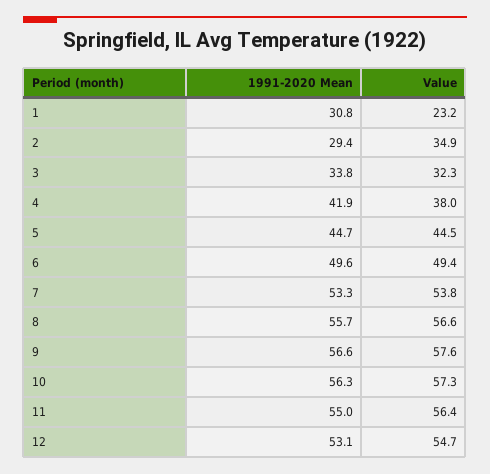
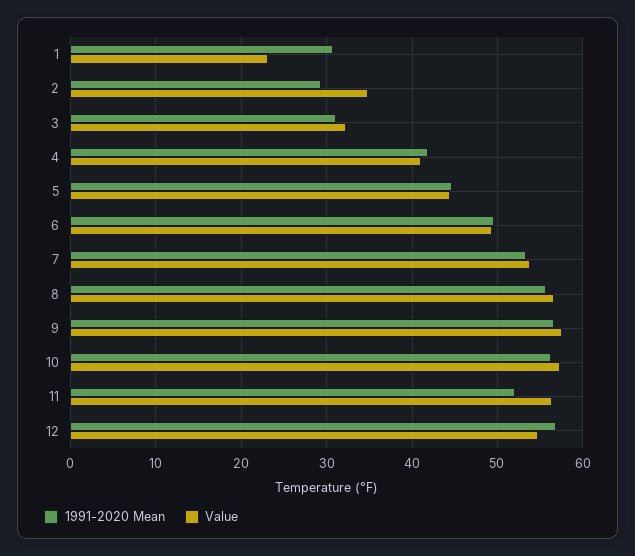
  {
    "1991-2020 Mean": {
      "1": 30.8,
      "2": 29.4,
-     "3": 33.8,
+     "3": 31,
      "4": 41.9,
      "5": 44.7,
      "6": 49.6,
      "7": 53.3,
      "8": 55.7,
      "9": 56.6,
      "10": 56.3,
-     "11": 55,
+     "11": 52,
-     "12": 53.1
+     "12": 57
    },
    "Value": {
      "1": 23.2,
      "2": 34.9,
      "3": 32.3,
-     "4": 38,
+     "4": 41,
      "5": 44.5,
      "6": 49.4,
      "7": 53.8,
      "8": 56.6,
      "9": 57.6,
      "10": 57.3,
      "11": 56.4,
      "12": 54.7
    }
  }

